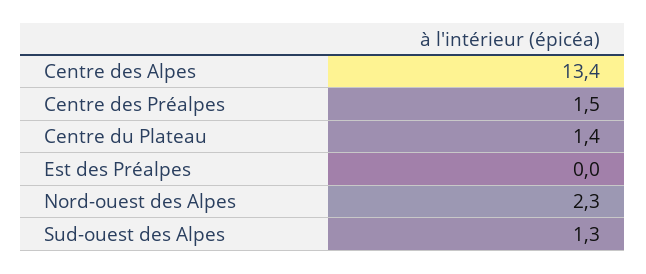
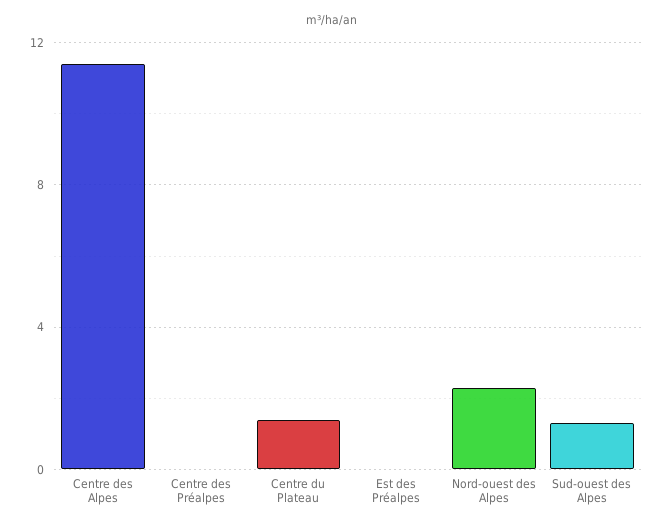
  {
-   "Centre des Alpes": 13.4,
+   "Centre des Alpes": 11.5,
-   "Centre des Préalpes": 1.5,
+   "Centre des Préalpes": 0,
    "Centre du Plateau": 1.4,
    "Est des Préalpes": 0,
    "Nord-ouest des Alpes": 2.3,
    "Sud-ouest des Alpes": 1.3
  }

